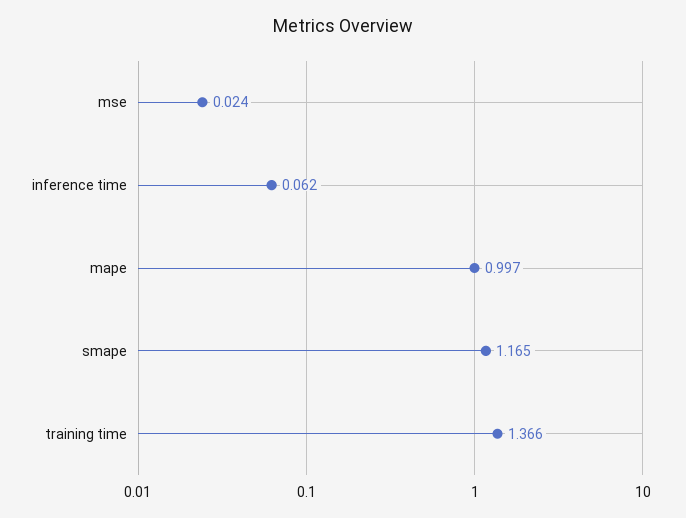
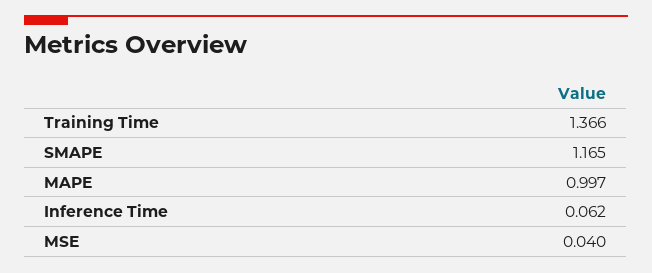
  {
-   "mse": 0.024,
+   "mse": 0.04,
    "inference time": 0.062,
    "mape": 0.997,
    "smape": 1.165,
    "training time": 1.366
  }

